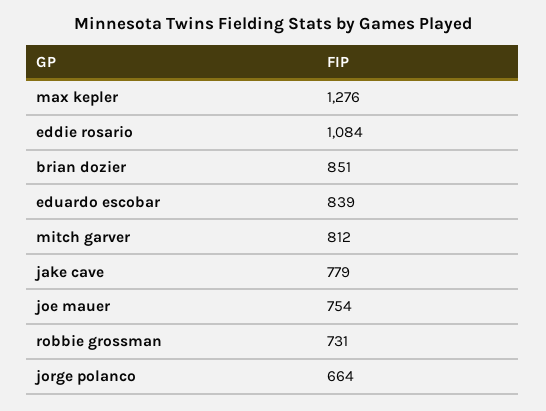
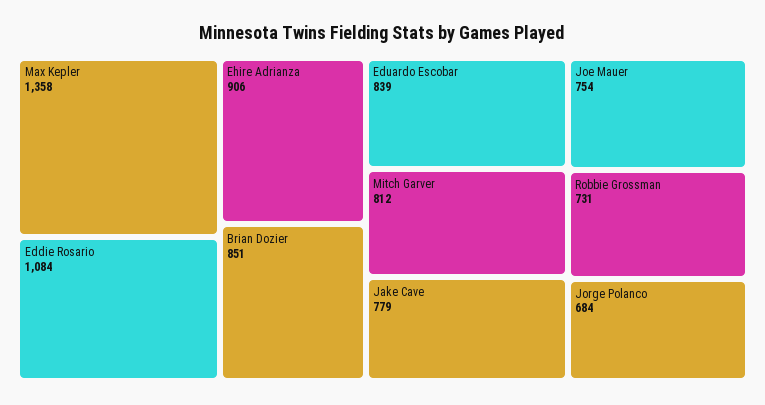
  {
-   "max kepler": 1276,
+   "max kepler": 1358,
    "eddie rosario": 1084,
    "brian dozier": 851,
    "eduardo escobar": 839,
    "mitch garver": 812,
    "jake cave": 779,
    "joe mauer": 754,
    "robbie grossman": 731,
-   "jorge polanco": 664
+   "jorge polanco": 684,
+   "Ehire Adrianza": 906
  }

